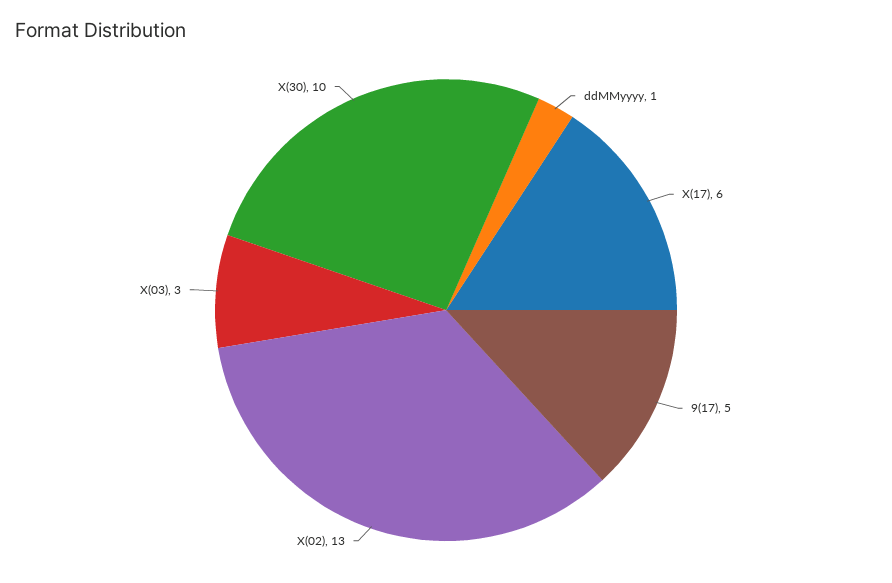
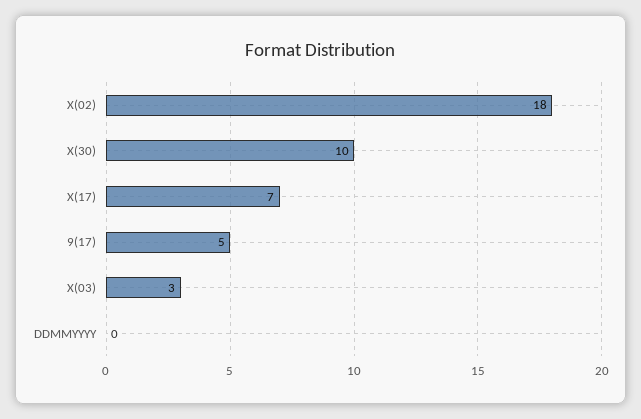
  {
-   "ddMMyyyy": 1,
+   "ddMMyyyy": 0,
-   "X(17)": 6,
+   "X(17)": 7,
    "9(17)": 5,
-   "X(02)": 13,
+   "X(02)": 18,
    "X(03)": 3,
    "X(30)": 10
  }

